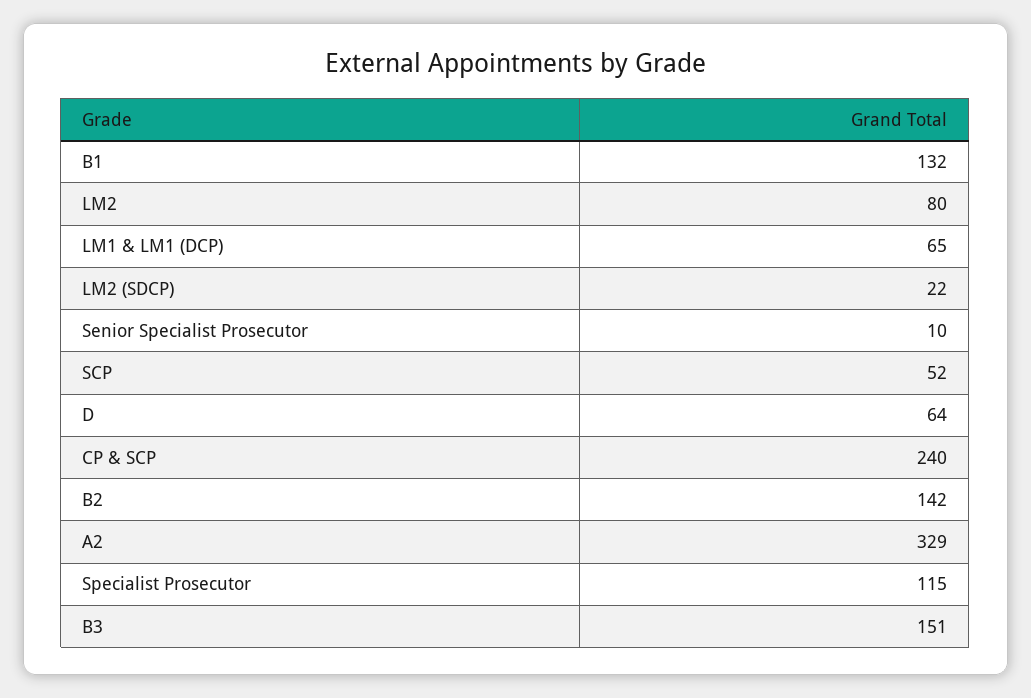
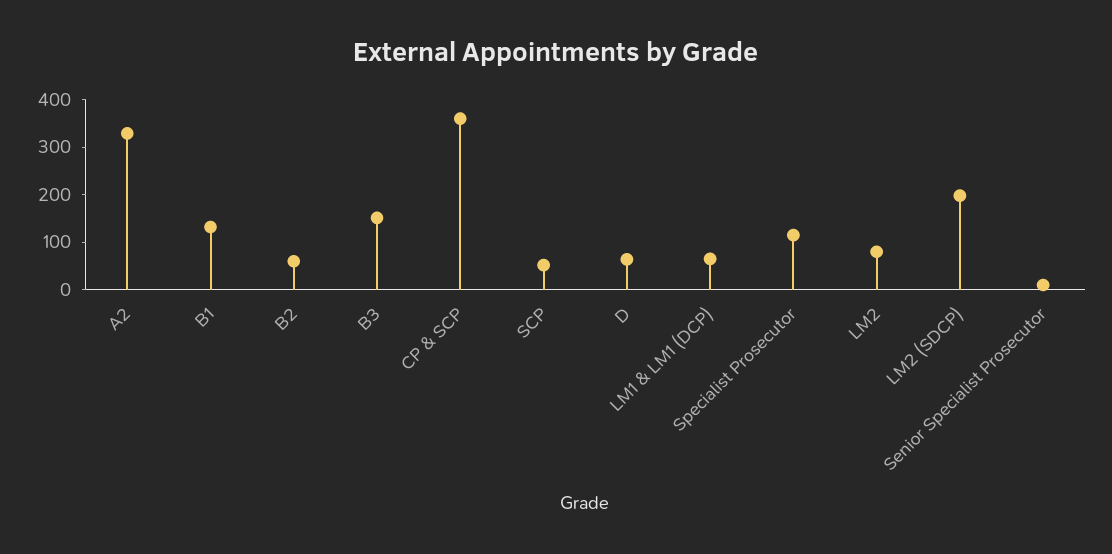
  {
    "B1": 132,
    "LM2": 80,
    "LM1 & LM1 (DCP)": 65,
-   "LM2 (SDCP)": 22,
+   "LM2 (SDCP)": 200,
    "Senior Specialist Prosecutor": 10,
    "SCP": 52,
    "D": 64,
-   "CP & SCP": 240,
+   "CP & SCP": 360,
-   "B2": 142,
+   "B2": 60,
    "A2": 329,
    "Specialist Prosecutor": 115,
    "B3": 151
  }

